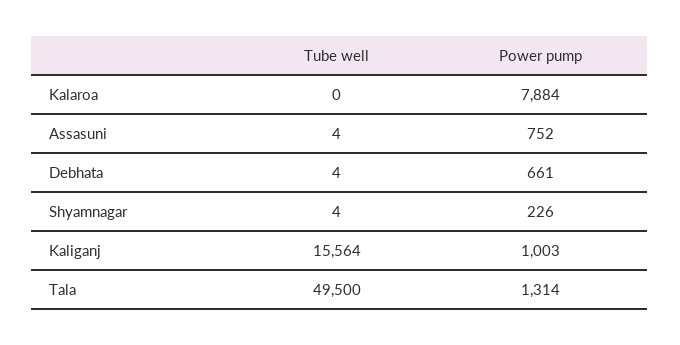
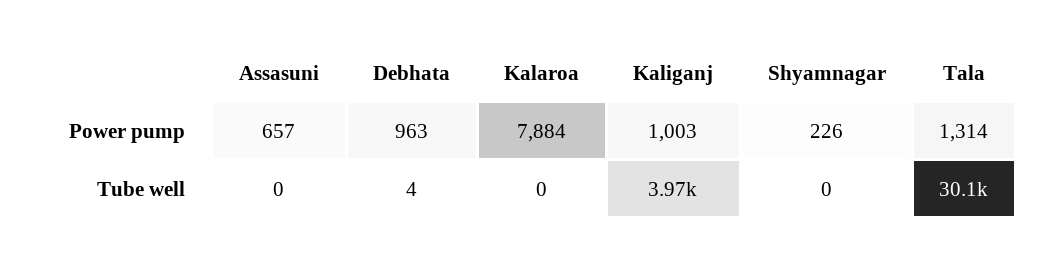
  {
    "Tube well": {
      "Kalaroa": 0,
-     "Assasuni": 4,
+     "Assasuni": 0,
      "Debhata": 4,
-     "Shyamnagar": 4,
+     "Shyamnagar": 0,
-     "Kaliganj": 15564,
+     "Kaliganj": 3970,
-     "Tala": 49500
+     "Tala": 30100
    },
    "Power pump": {
      "Kalaroa": 7884,
-     "Assasuni": 752,
+     "Assasuni": 657,
-     "Debhata": 661,
+     "Debhata": 963,
      "Shyamnagar": 226,
      "Kaliganj": 1003,
      "Tala": 1314
    }
  }

